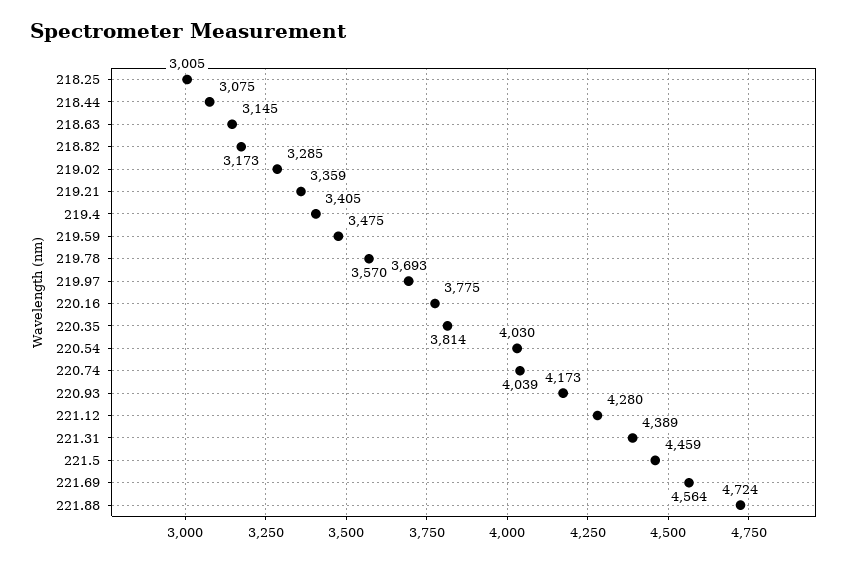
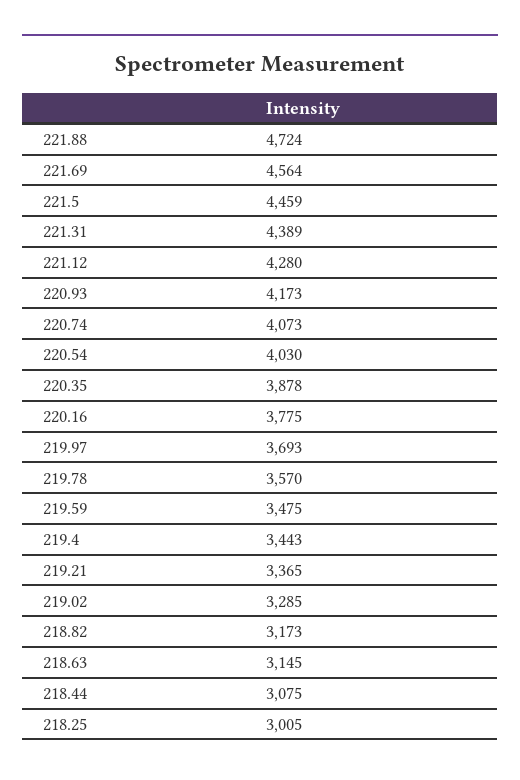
  {
    "218.25": 3005,
    "218.44": 3075,
    "218.63": 3145,
    "218.82": 3173,
    "219.02": 3285,
-   "219.21": 3359,
+   "219.21": 3365,
-   "219.4": 3405,
+   "219.4": 3443,
    "219.59": 3475,
    "219.78": 3570,
    "219.97": 3693,
    "220.16": 3775,
-   "220.35": 3814,
+   "220.35": 3878,
    "220.54": 4030,
-   "220.74": 4039,
+   "220.74": 4073,
    "220.93": 4173,
    "221.12": 4280,
    "221.31": 4389,
    "221.5": 4459,
    "221.69": 4564,
    "221.88": 4724
  }

